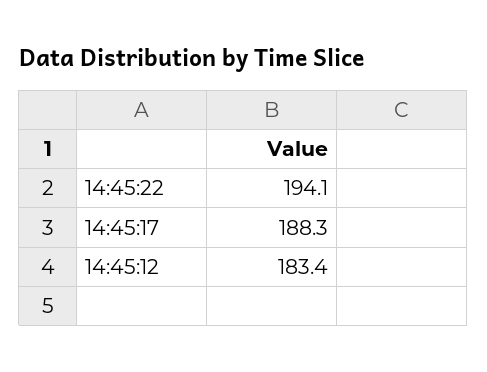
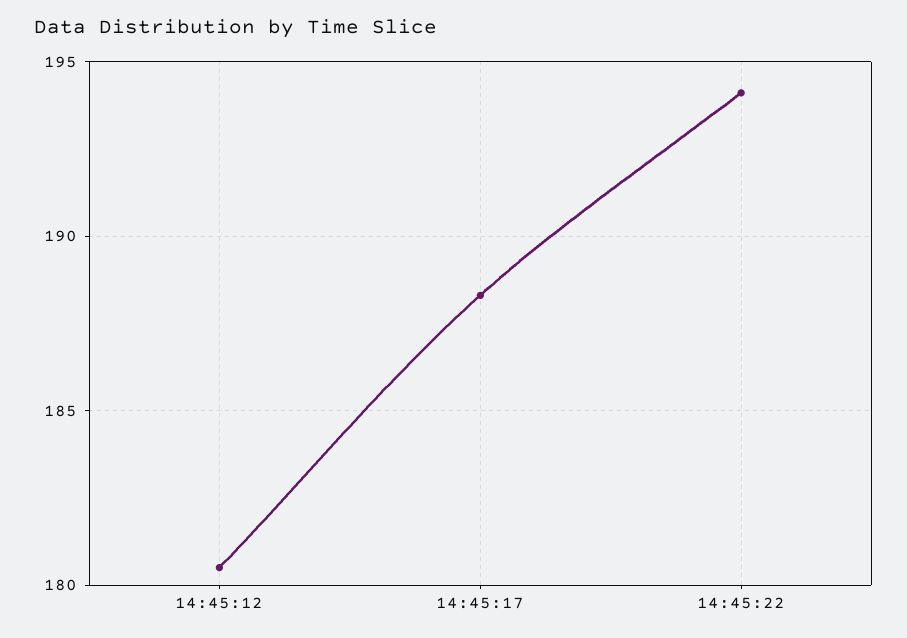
  {
    "14:45:22": 194.1,
    "14:45:17": 188.3,
-   "14:45:12": 183.4
+   "14:45:12": 180.5
  }

